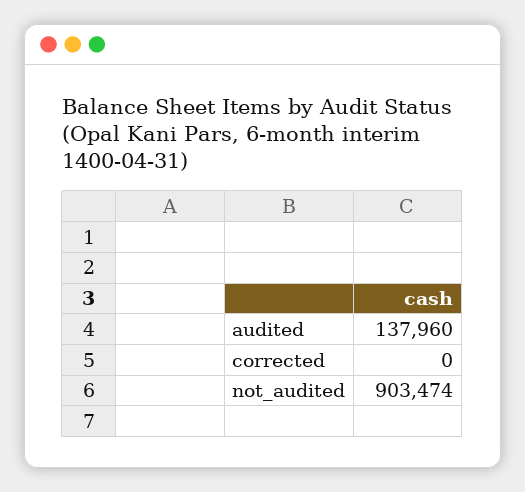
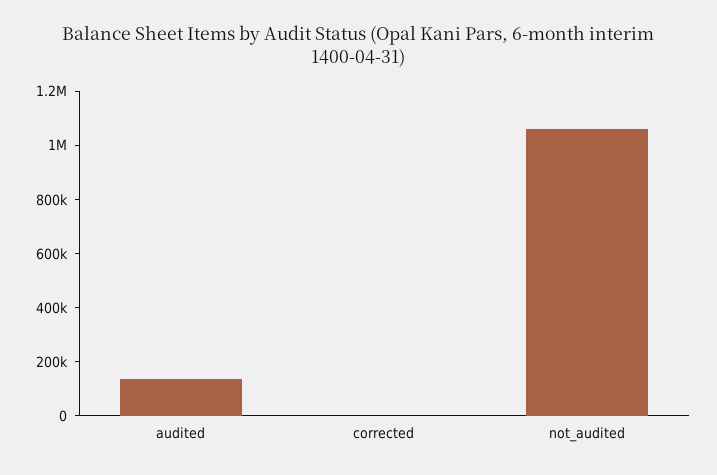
  {
    "audited": 137960,
    "corrected": 0,
-   "not_audited": 903474
+   "not_audited": 1050000
  }

